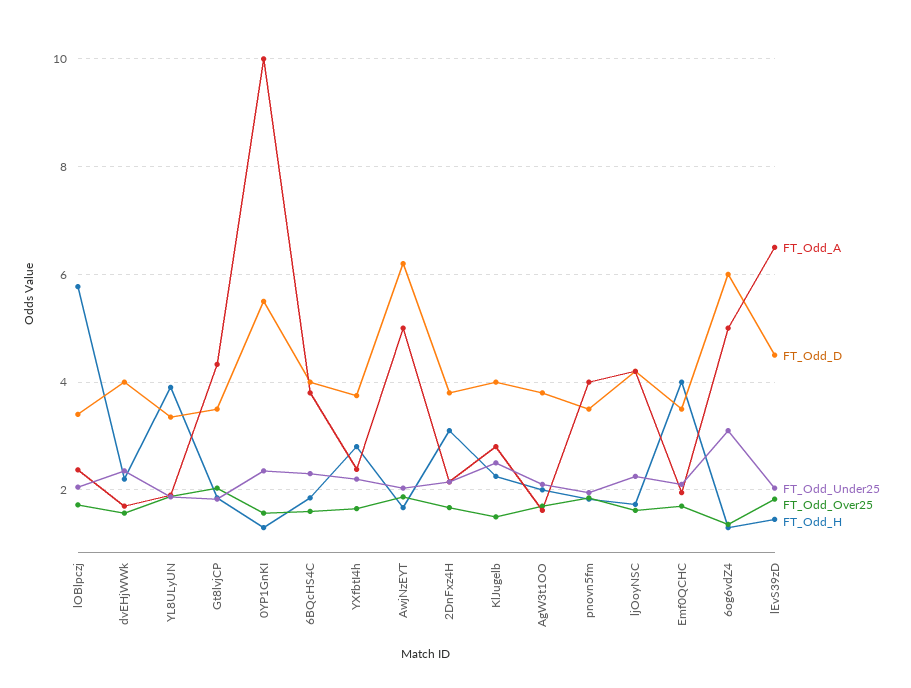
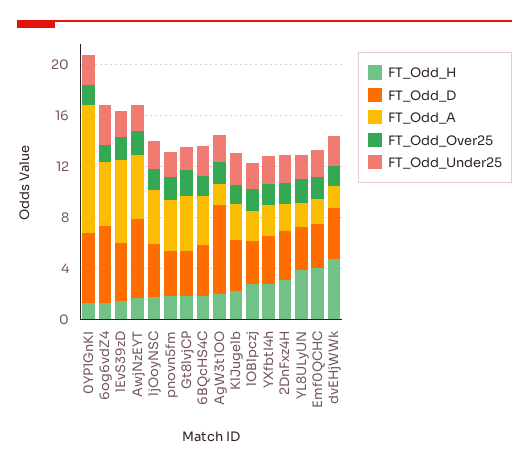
  {
    "FT_Odd_A": {
      "lOBlpczj": 2.4,
      "dvEHjWWk": 1.8,
      "YL8ULyUN": 2,
      "Gt8lvjCP": 4.4,
      "0YP1GnKI": 10,
      "6BQcHS4C": 3.8,
      "YXfbtI4h": 2.4,
      "AwjNzEYT": 5,
      "2DnFxz4H": 2.2,
      "KlJugelb": 2.8,
      "AgW3t1OO": 1.6,
      "pnovn5fm": 4,
      "ljOoyNSC": 4.2,
      "Emf0QCHC": 2,
      "6og6vdZ4": 5,
      "lEvS39zD": 6.6
    },
    "FT_Odd_D": {
      "lOBlpczj": 3.4,
      "dvEHjWWk": 4,
      "YL8ULyUN": 3.4,
      "Gt8lvjCP": 3.6,
      "0YP1GnKI": 5.6,
      "6BQcHS4C": 4,
      "YXfbtI4h": 3.8,
      "AwjNzEYT": 6.2,
      "2DnFxz4H": 3.8,
      "KlJugelb": 4,
-     "AgW3t1OO": 3.8,
+     "AgW3t1OO": 7,
      "pnovn5fm": 3.6,
      "ljOoyNSC": 4.2,
      "Emf0QCHC": 3.6,
      "6og6vdZ4": 6,
      "lEvS39zD": 4.6
    },
    "FT_Odd_Under25": {
      "lOBlpczj": 2,
      "dvEHjWWk": 2.4,
      "YL8ULyUN": 1.8,
      "Gt8lvjCP": 1.8,
      "0YP1GnKI": 2.4,
      "6BQcHS4C": 2.4,
      "YXfbtI4h": 2.2,
      "AwjNzEYT": 2,
      "2DnFxz4H": 2.2,
      "KlJugelb": 2.6,
      "AgW3t1OO": 2.2,
      "pnovn5fm": 2,
      "ljOoyNSC": 2.2,
      "Emf0QCHC": 2.2,
      "6og6vdZ4": 3.2,
      "lEvS39zD": 2
    },
    "FT_Odd_Over25": {
      "lOBlpczj": 1.8,
      "dvEHjWWk": 1.6,
      "YL8ULyUN": 1.8,
      "Gt8lvjCP": 2,
      "0YP1GnKI": 1.6,
      "6BQcHS4C": 1.6,
      "YXfbtI4h": 1.6,
      "AwjNzEYT": 1.8,
      "2DnFxz4H": 1.6,
      "KlJugelb": 1.6,
      "AgW3t1OO": 1.8,
      "pnovn5fm": 1.8,
      "ljOoyNSC": 1.6,
      "Emf0QCHC": 1.8,
      "6og6vdZ4": 1.4,
      "lEvS39zD": 1.8
    },
    "FT_Odd_H": {
-     "lOBlpczj": 5.8,
+     "lOBlpczj": 3,
-     "dvEHjWWk": 2.2,
+     "dvEHjWWk": 5,
      "YL8ULyUN": 4,
      "Gt8lvjCP": 1.8,
      "0YP1GnKI": 1.4,
      "6BQcHS4C": 1.8,
      "YXfbtI4h": 2.8,
      "AwjNzEYT": 1.6,
      "2DnFxz4H": 3.2,
      "KlJugelb": 2.2,
      "AgW3t1OO": 2,
      "pnovn5fm": 1.8,
      "ljOoyNSC": 1.8,
      "Emf0QCHC": 4,
      "6og6vdZ4": 1.4,
      "lEvS39zD": 1.4
    }
  }

